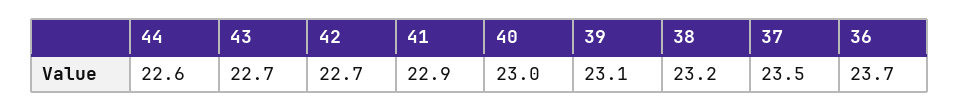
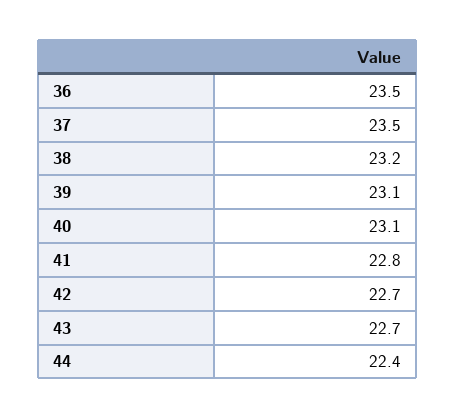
  {
-   "44": 22.6,
+   "44": 22.4,
    "43": 22.7,
    "42": 22.7,
-   "41": 22.9,
+   "41": 22.8,
-   "40": 23,
+   "40": 23.1,
    "39": 23.1,
    "38": 23.2,
    "37": 23.5,
-   "36": 23.7
+   "36": 23.5
  }

